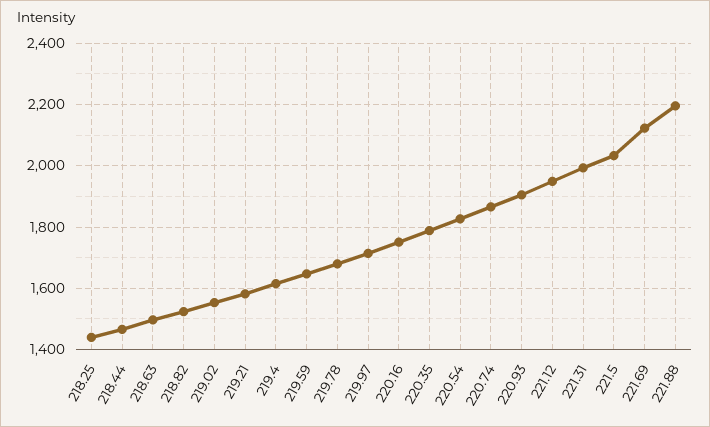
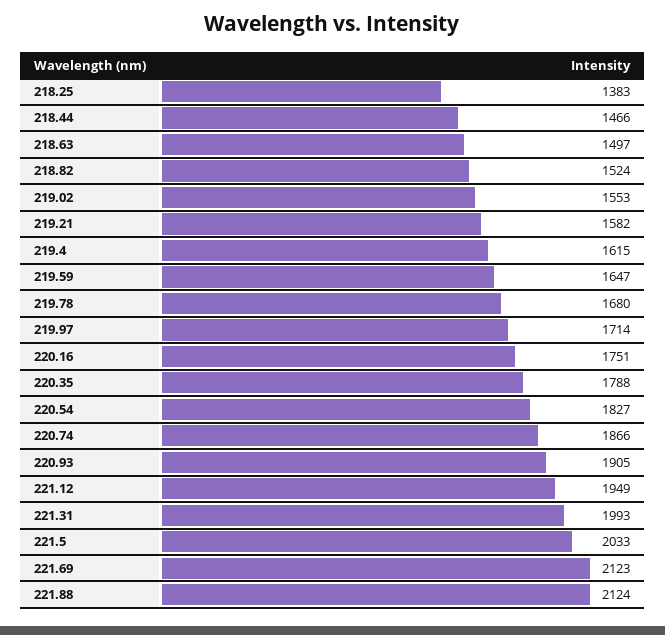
  {
-   "218.25": 1440,
+   "218.25": 1383,
    "218.44": 1466,
    "218.63": 1497,
    "218.82": 1524,
    "219.02": 1553,
    "219.21": 1582,
    "219.4": 1615,
    "219.59": 1647,
    "219.78": 1680,
    "219.97": 1714,
    "220.16": 1751,
    "220.35": 1788,
    "220.54": 1827,
    "220.74": 1866,
    "220.93": 1905,
    "221.12": 1949,
    "221.31": 1993,
    "221.5": 2033,
    "221.69": 2123,
-   "221.88": 2200
+   "221.88": 2124
  }

